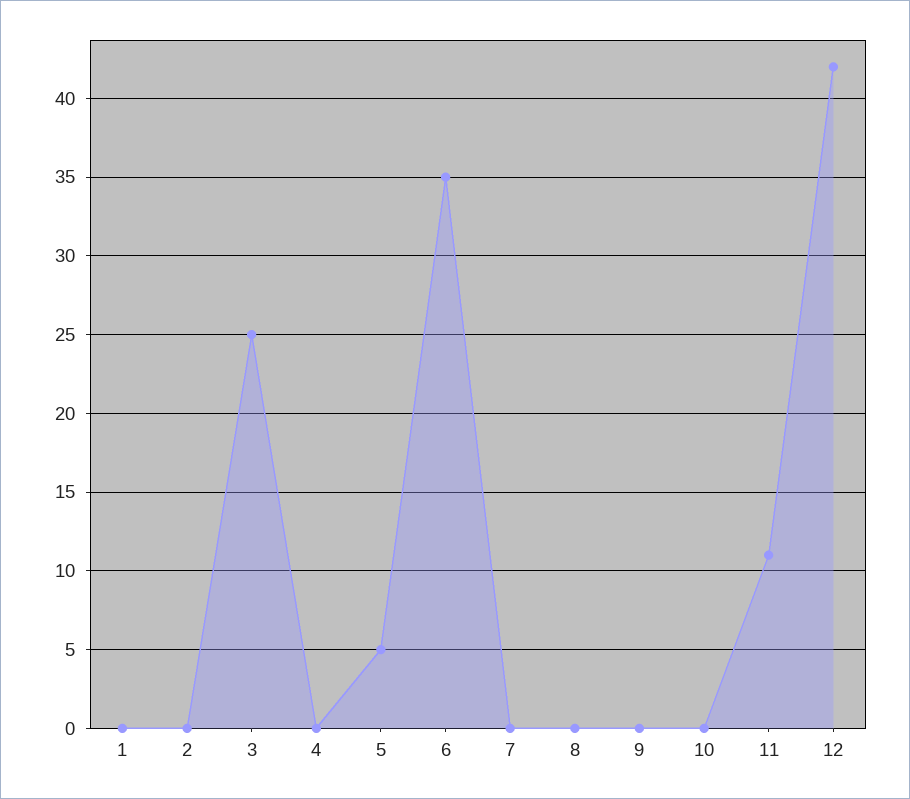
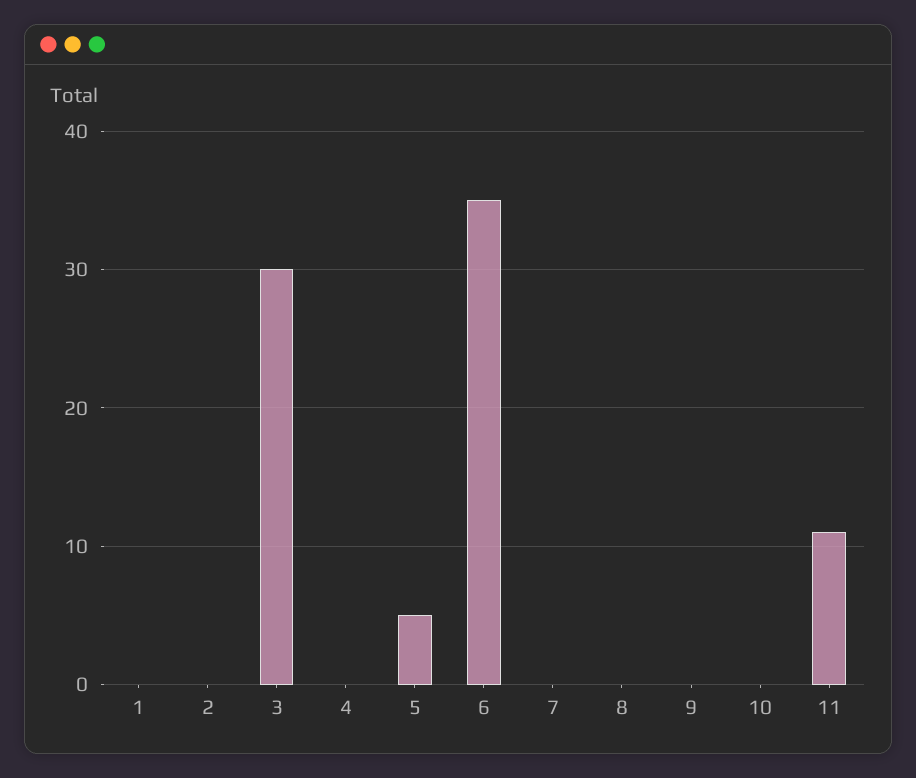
  {
    "1": 0,
    "2": 0,
-   "3": 25,
+   "3": 30,
    "4": 0,
    "5": 5,
    "6": 35,
    "7": 0,
    "8": 0,
    "9": 0,
    "10": 0,
-   "11": 11,
+   "11": 11
-   "12": 42
  }

